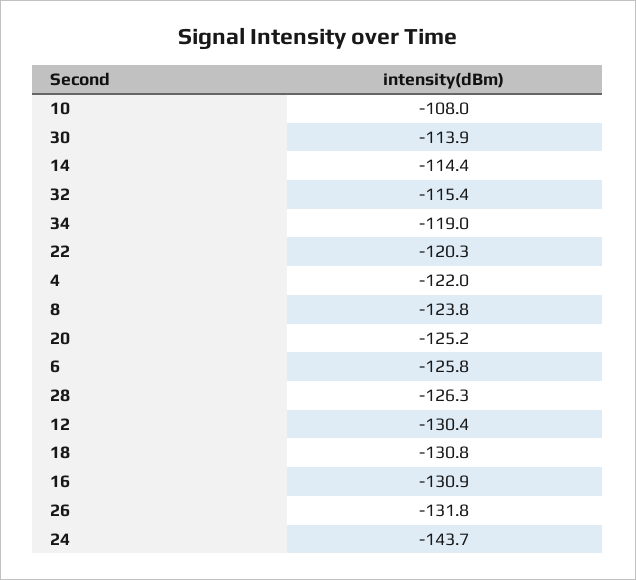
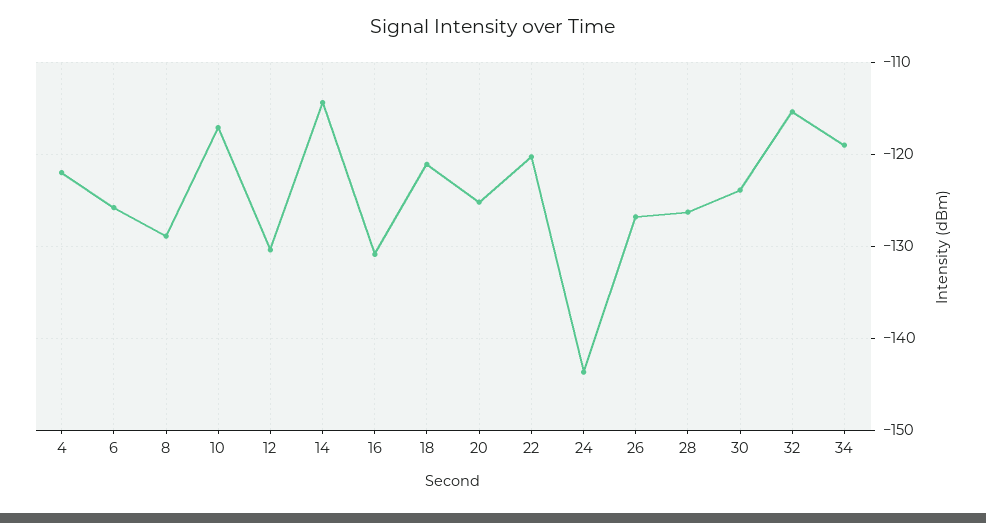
  {
-   "10": -108,
+   "10": -117,
-   "30": -113.9,
+   "30": -124,
    "14": -114.4,
    "32": -115.4,
    "34": -119,
    "22": -120.3,
    "4": -122,
-   "8": -123.8,
+   "8": -129,
    "20": -125.2,
    "6": -125.8,
    "28": -126.3,
    "12": -130.4,
-   "18": -130.8,
+   "18": -121,
    "16": -130.9,
-   "26": -131.8,
+   "26": -127,
    "24": -143.7
  }

